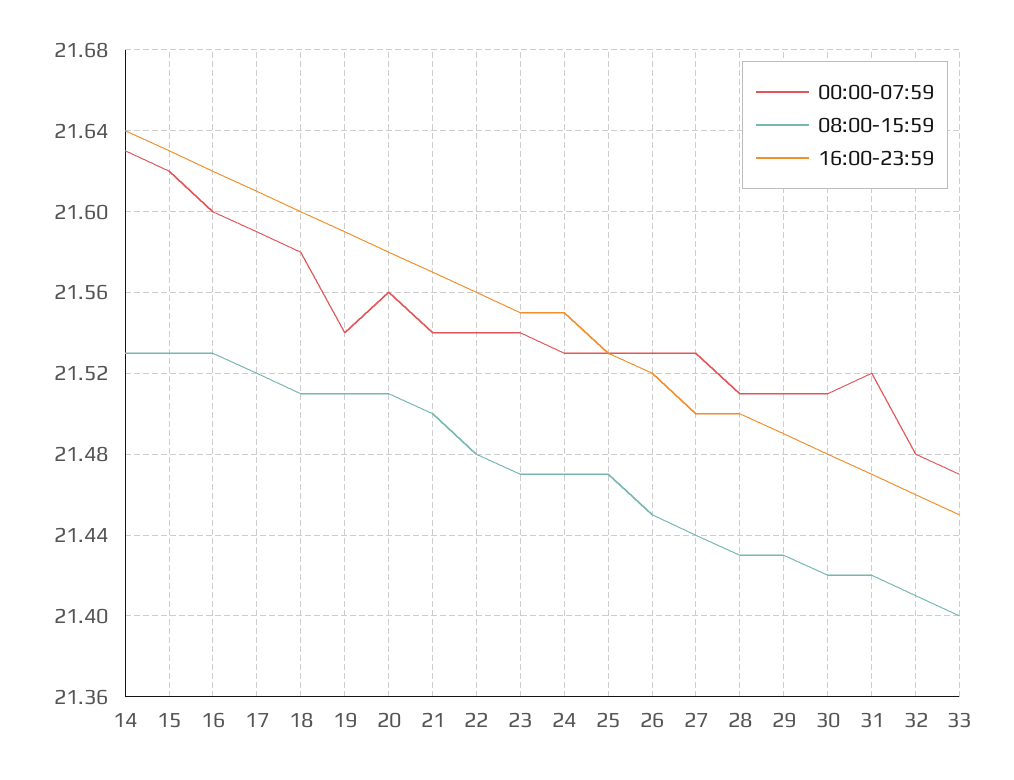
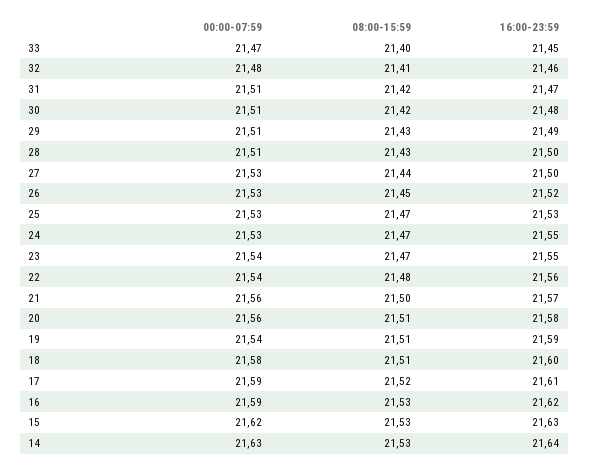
  {
    "00:00-07:59": {
      "14": 21.63,
      "15": 21.62,
-     "16": 21.6,
+     "16": 21.59,
      "17": 21.59,
      "18": 21.58,
      "19": 21.54,
      "20": 21.56,
-     "21": 21.54,
+     "21": 21.56,
      "22": 21.54,
      "23": 21.54,
      "24": 21.53,
      "25": 21.53,
      "26": 21.53,
      "27": 21.53,
      "28": 21.51,
      "29": 21.51,
      "30": 21.51,
-     "31": 21.52,
+     "31": 21.51,
      "32": 21.48,
      "33": 21.47
    },
    "08:00-15:59": {
      "14": 21.53,
      "15": 21.53,
      "16": 21.53,
      "17": 21.52,
      "18": 21.51,
      "19": 21.51,
      "20": 21.51,
      "21": 21.5,
      "22": 21.48,
      "23": 21.47,
      "24": 21.47,
      "25": 21.47,
      "26": 21.45,
      "27": 21.44,
      "28": 21.43,
      "29": 21.43,
      "30": 21.42,
      "31": 21.42,
      "32": 21.41,
      "33": 21.4
    },
    "16:00-23:59": {
      "14": 21.64,
      "15": 21.63,
      "16": 21.62,
      "17": 21.61,
      "18": 21.6,
      "19": 21.59,
      "20": 21.58,
      "21": 21.57,
      "22": 21.56,
      "23": 21.55,
      "24": 21.55,
      "25": 21.53,
      "26": 21.52,
      "27": 21.5,
      "28": 21.5,
      "29": 21.49,
      "30": 21.48,
      "31": 21.47,
      "32": 21.46,
      "33": 21.45
    }
  }

